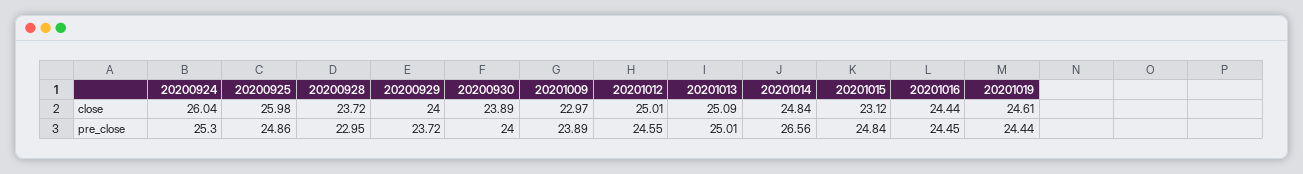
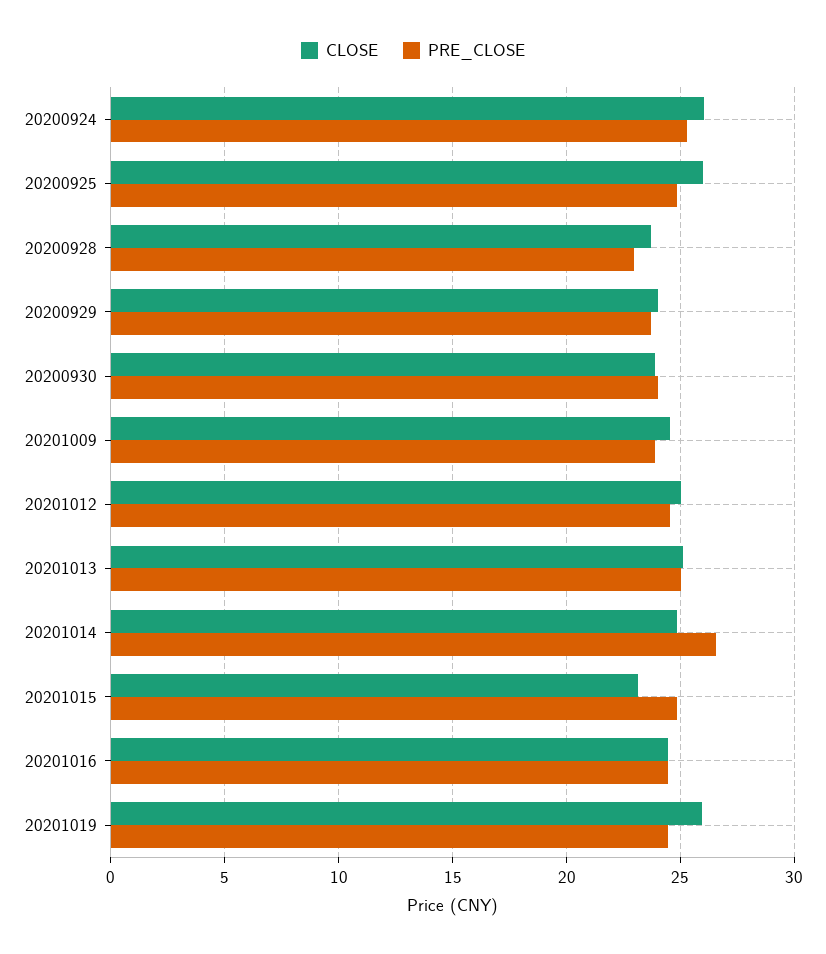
  {
    "close": {
      "20200924": 26.04,
      "20200925": 25.98,
      "20200928": 23.72,
      "20200929": 24,
      "20200930": 23.89,
-     "20201009": 22.97,
+     "20201009": 24.5,
      "20201012": 25.01,
      "20201013": 25.09,
      "20201014": 24.84,
      "20201015": 23.12,
      "20201016": 24.44,
-     "20201019": 24.61
+     "20201019": 26
    },
    "pre_close": {
      "20200924": 25.3,
      "20200925": 24.86,
      "20200928": 22.95,
      "20200929": 23.72,
      "20200930": 24,
      "20201009": 23.89,
      "20201012": 24.55,
      "20201013": 25.01,
      "20201014": 26.56,
      "20201015": 24.84,
      "20201016": 24.45,
      "20201019": 24.44
    }
  }

